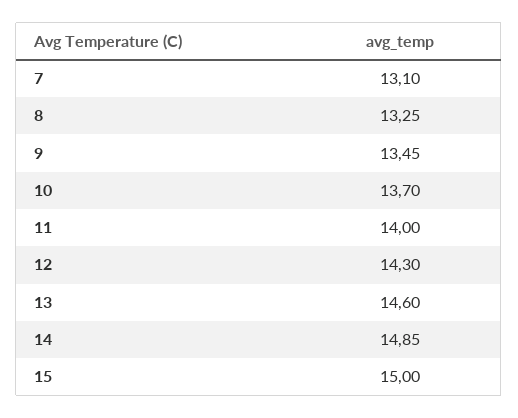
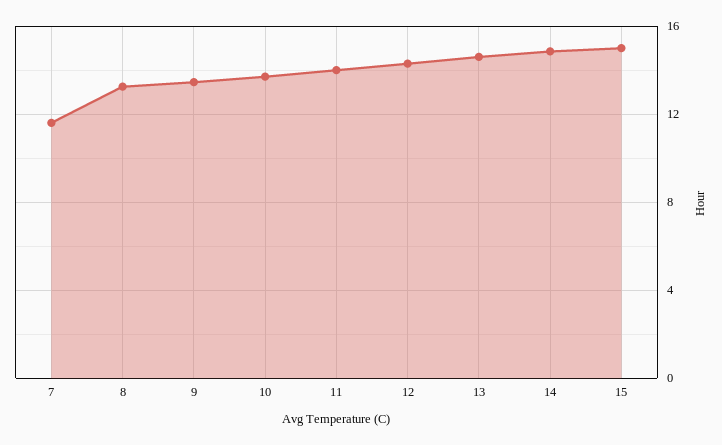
  {
-   "7": 13.1,
+   "7": 11.5,
    "8": 13.25,
    "9": 13.45,
    "10": 13.7,
    "11": 14,
    "12": 14.3,
    "13": 14.6,
    "14": 14.85,
    "15": 15
  }

